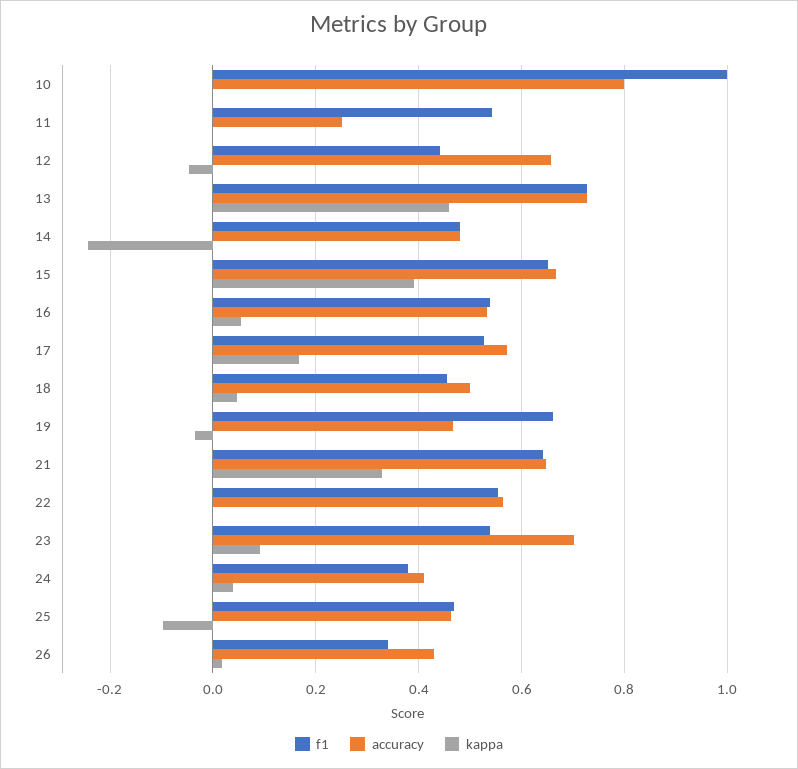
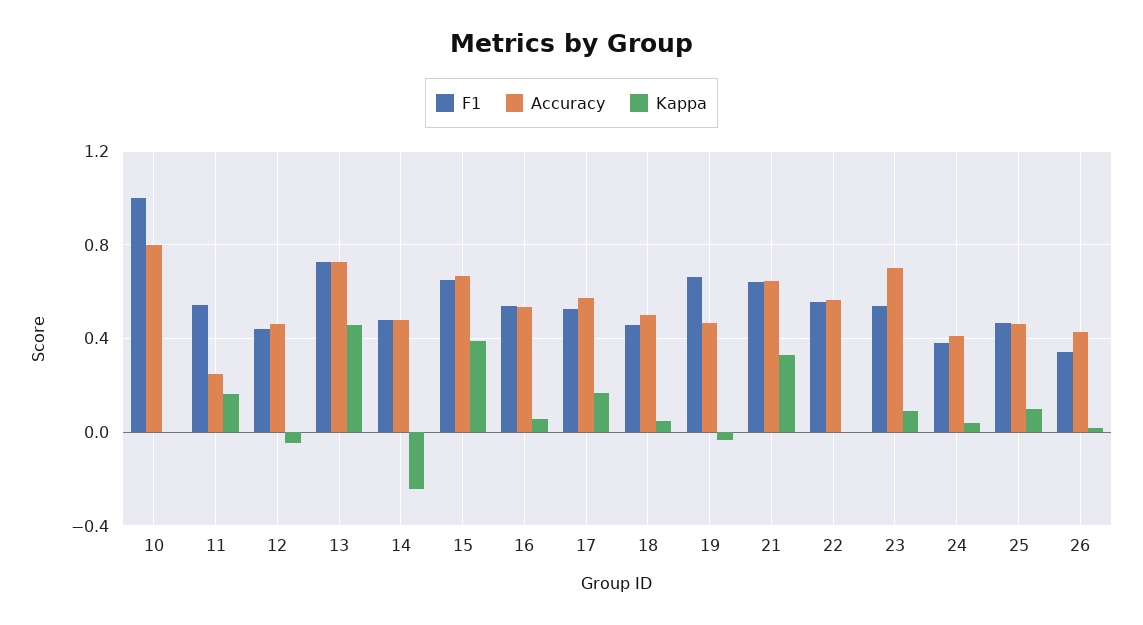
  {
    "f1": {
      "10": 1,
      "11": 0.54,
      "12": 0.44,
      "13": 0.72,
      "14": 0.48,
      "15": 0.66,
      "16": 0.54,
      "17": 0.52,
      "18": 0.46,
      "19": 0.66,
      "21": 0.64,
      "22": 0.56,
      "23": 0.54,
      "24": 0.38,
      "25": 0.46,
      "26": 0.34
    },
    "accuracy": {
      "10": 0.8,
      "11": 0.26,
-     "12": 0.66,
+     "12": 0.45,
      "13": 0.72,
      "14": 0.48,
      "15": 0.66,
      "16": 0.54,
      "17": 0.58,
      "18": 0.5,
      "19": 0.46,
      "21": 0.64,
      "22": 0.56,
      "23": 0.7,
      "24": 0.42,
      "25": 0.46,
      "26": 0.42
    },
    "kappa": {
      "10": 0,
-     "11": 0,
+     "11": 0.15,
      "12": -0.04,
      "13": 0.46,
      "14": -0.24,
      "15": 0.4,
      "16": 0.06,
      "17": 0.16,
      "18": 0.04,
      "19": -0.04,
      "21": 0.32,
      "22": 0,
      "23": 0.1,
      "24": 0.04,
-     "25": -0.1,
+     "25": 0.1,
      "26": 0.02
    }
  }

